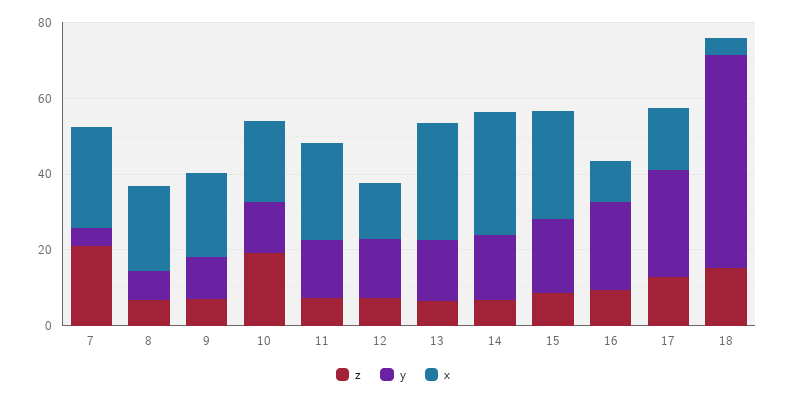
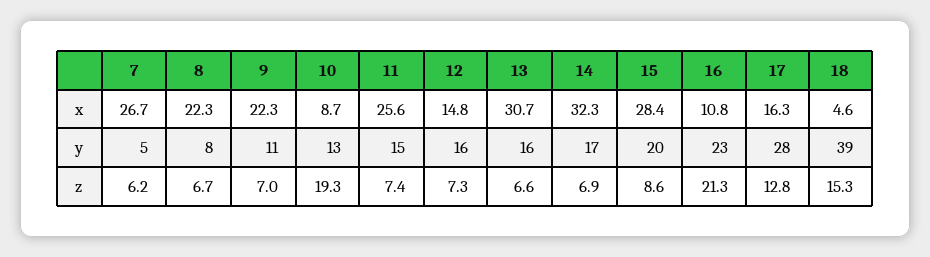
  {
    "z": {
-     "7": 20,
+     "7": 6.2,
      "8": 6.7,
      "9": 7,
      "10": 19.3,
      "11": 7.4,
      "12": 7.3,
      "13": 6.6,
      "14": 6.9,
      "15": 8.6,
-     "16": 10,
+     "16": 21.3,
      "17": 12.8,
      "18": 15.3
    },
    "y": {
      "7": 5,
      "8": 8,
      "9": 11,
      "10": 13,
      "11": 15,
      "12": 16,
      "13": 16,
      "14": 17,
      "15": 20,
      "16": 23,
      "17": 28,
-     "18": 55
+     "18": 39
    },
    "x": {
      "7": 26.7,
      "8": 22.3,
      "9": 22.3,
-     "10": 20,
+     "10": 8.7,
      "11": 25.6,
      "12": 14.8,
      "13": 30.7,
      "14": 32.3,
      "15": 28.4,
      "16": 10.8,
      "17": 16.3,
      "18": 4.6
    }
  }

